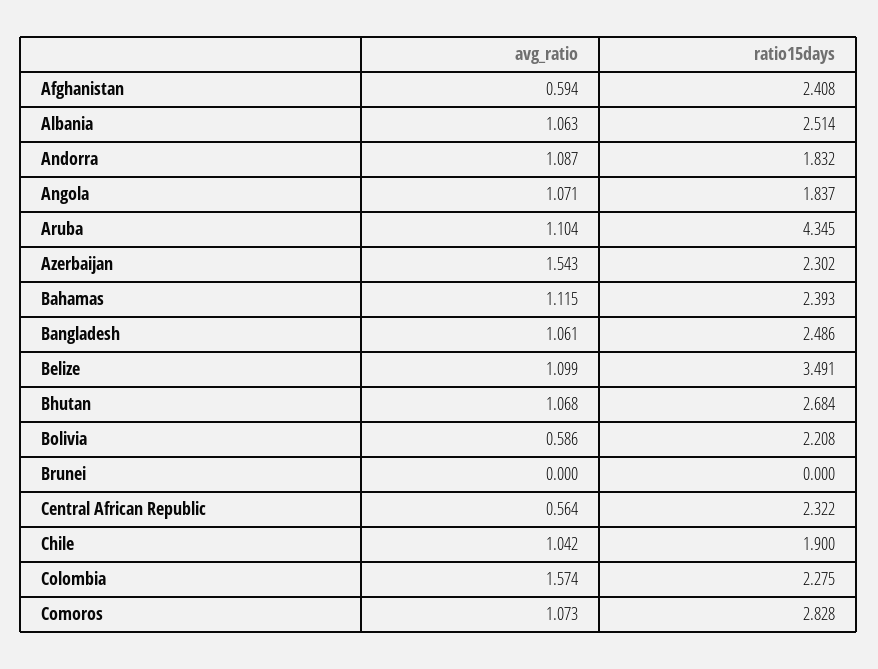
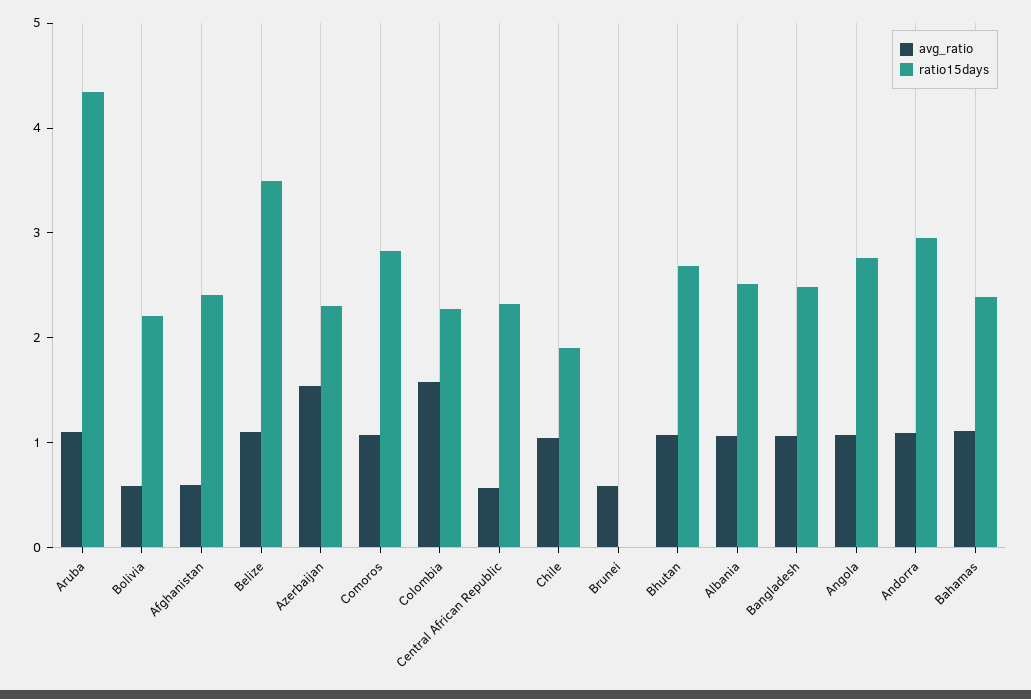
  {
    "avg_ratio": {
      "Afghanistan": 0.594,
      "Albania": 1.063,
      "Andorra": 1.087,
      "Angola": 1.071,
      "Aruba": 1.104,
      "Azerbaijan": 1.543,
      "Bahamas": 1.115,
      "Bangladesh": 1.061,
      "Belize": 1.099,
      "Bhutan": 1.068,
      "Bolivia": 0.586,
-     "Brunei": 0,
+     "Brunei": 0.6,
      "Central African Republic": 0.564,
      "Chile": 1.042,
      "Colombia": 1.574,
      "Comoros": 1.073
    },
    "ratio15days": {
      "Afghanistan": 2.408,
      "Albania": 2.514,
-     "Andorra": 1.832,
+     "Andorra": 3,
-     "Angola": 1.837,
+     "Angola": 2.8,
      "Aruba": 4.345,
      "Azerbaijan": 2.302,
      "Bahamas": 2.393,
      "Bangladesh": 2.486,
      "Belize": 3.491,
      "Bhutan": 2.684,
      "Bolivia": 2.208,
      "Brunei": 0,
      "Central African Republic": 2.322,
      "Chile": 1.9,
      "Colombia": 2.275,
      "Comoros": 2.828
    }
  }

